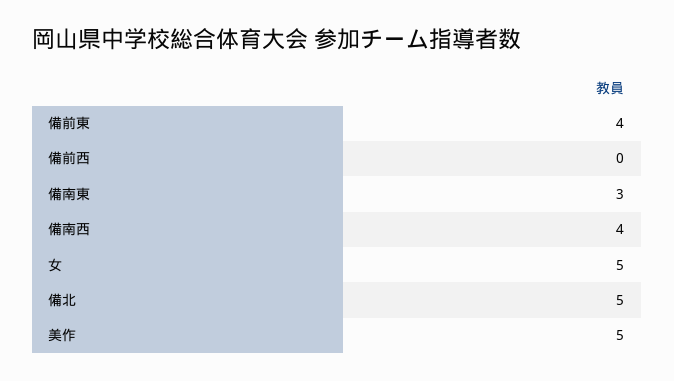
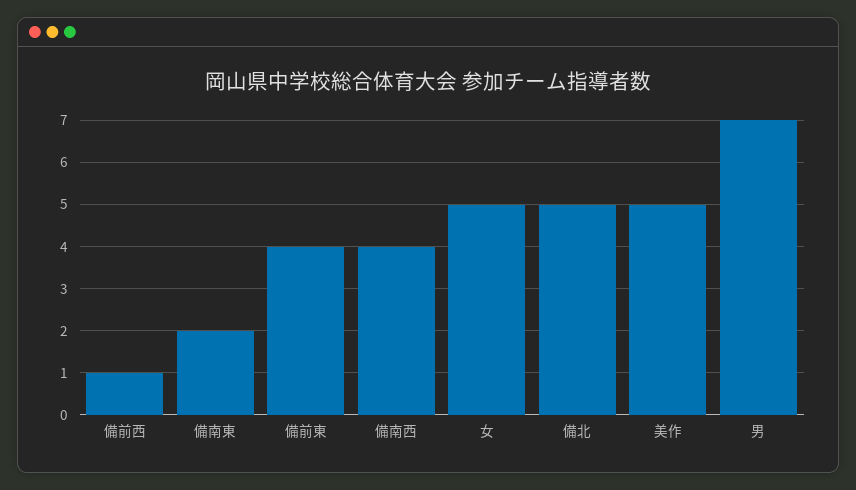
  {
    "備前東": 4,
-   "備前西": 0,
+   "備前西": 1,
-   "備南東": 3,
+   "備南東": 2,
    "備南西": 4,
    "女": 5,
    "備北": 5,
-   "美作": 5
+   "美作": 5,
+   "男": 7
  }

